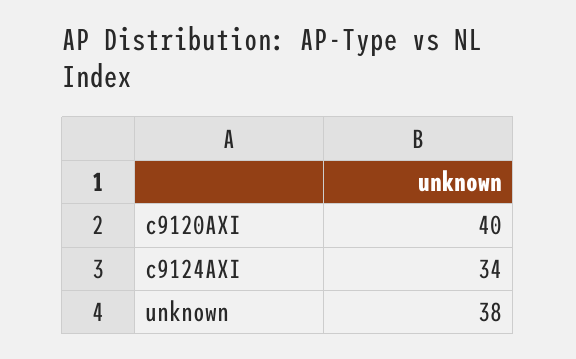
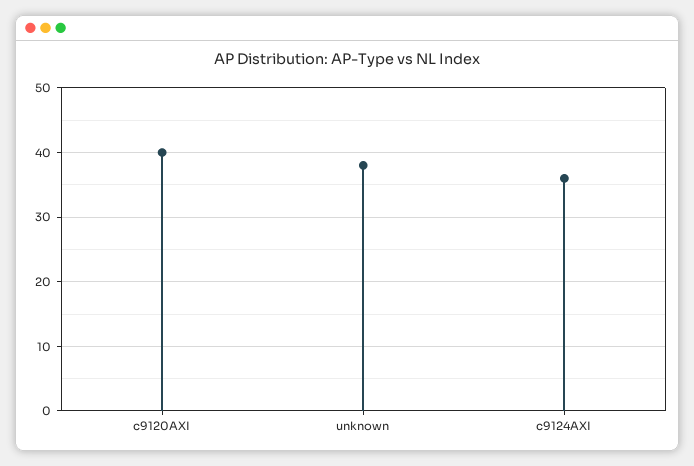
  {
    "c9120AXI": 40,
-   "c9124AXI": 34,
+   "c9124AXI": 36,
    "unknown": 38
  }

